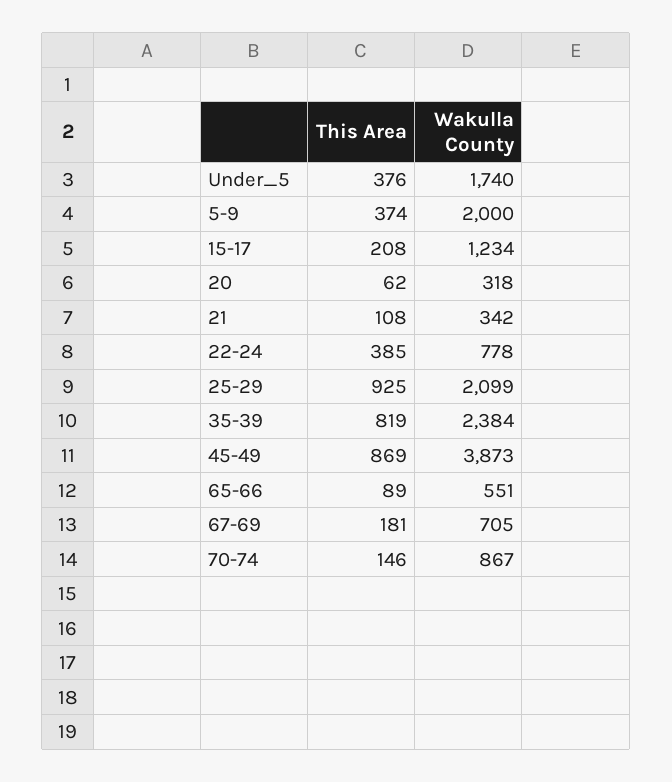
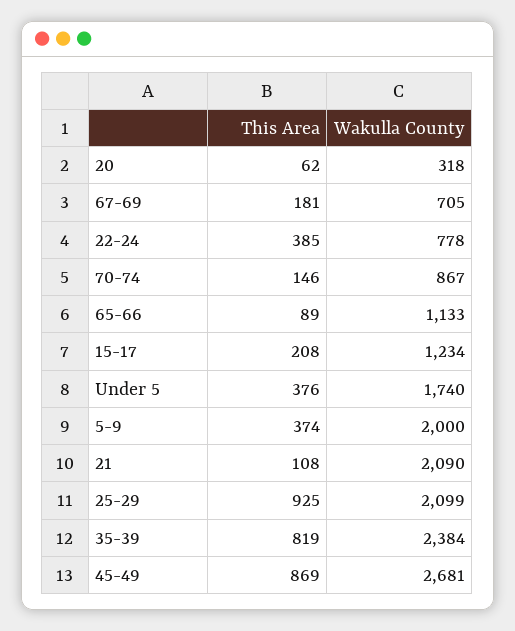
  {
    "This Area": {
      "Under_5": 376,
      "5-9": 374,
      "15-17": 208,
      "20": 62,
      "21": 108,
      "22-24": 385,
      "25-29": 925,
      "35-39": 819,
      "45-49": 869,
      "65-66": 89,
      "67-69": 181,
      "70-74": 146
    },
    "Wakulla County": {
      "Under_5": 1740,
      "5-9": 2000,
      "15-17": 1234,
      "20": 318,
-     "21": 342,
+     "21": 2090,
      "22-24": 778,
      "25-29": 2099,
      "35-39": 2384,
-     "45-49": 3873,
+     "45-49": 2681,
-     "65-66": 551,
+     "65-66": 1133,
      "67-69": 705,
      "70-74": 867
    }
  }

